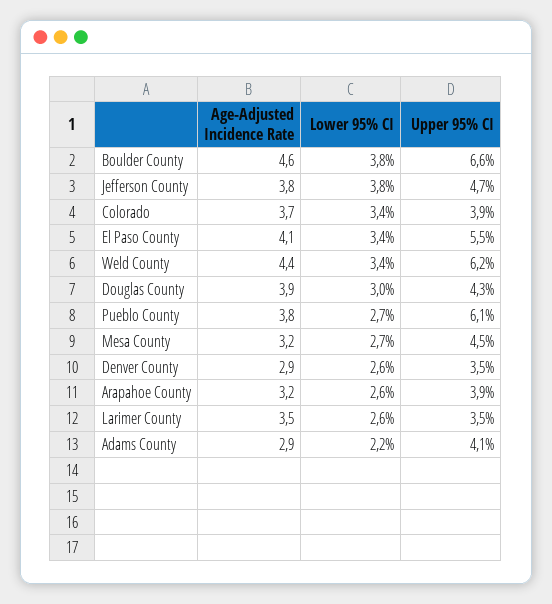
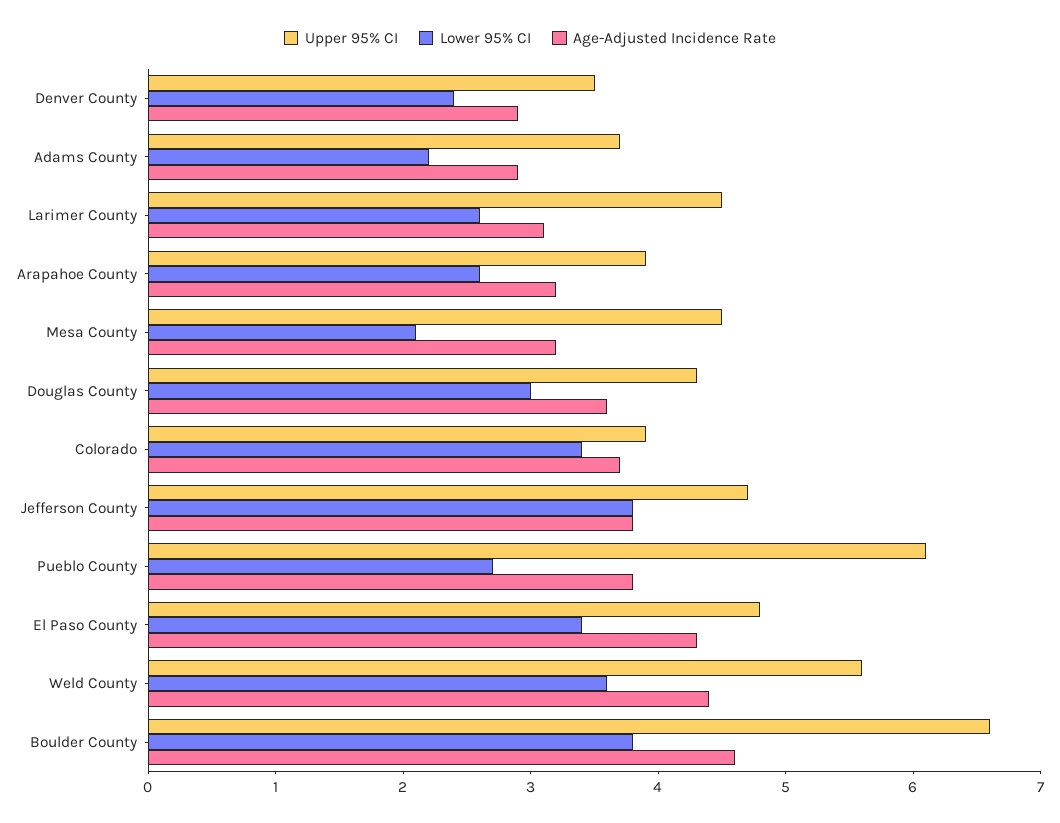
  {
    "Age-Adjusted Incidence Rate": {
      "Boulder County": 4.6,
      "Jefferson County": 3.8,
      "Colorado": 3.7,
-     "El Paso County": 4.1,
+     "El Paso County": 4.3,
      "Weld County": 4.4,
-     "Douglas County": 3.9,
+     "Douglas County": 3.6,
      "Pueblo County": 3.8,
      "Mesa County": 3.2,
      "Denver County": 2.9,
      "Arapahoe County": 3.2,
-     "Larimer County": 3.5,
+     "Larimer County": 3.1,
      "Adams County": 2.9
    },
    "Lower 95% CI": {
      "Boulder County": 3.8,
      "Jefferson County": 3.8,
      "Colorado": 3.4,
      "El Paso County": 3.4,
-     "Weld County": 3.4,
+     "Weld County": 3.6,
      "Douglas County": 3,
      "Pueblo County": 2.7,
-     "Mesa County": 2.7,
+     "Mesa County": 2.1,
-     "Denver County": 2.6,
+     "Denver County": 2.4,
      "Arapahoe County": 2.6,
      "Larimer County": 2.6,
      "Adams County": 2.2
    },
    "Upper 95% CI": {
      "Boulder County": 6.6,
      "Jefferson County": 4.7,
      "Colorado": 3.9,
-     "El Paso County": 5.5,
+     "El Paso County": 4.8,
-     "Weld County": 6.2,
+     "Weld County": 5.6,
      "Douglas County": 4.3,
      "Pueblo County": 6.1,
      "Mesa County": 4.5,
      "Denver County": 3.5,
      "Arapahoe County": 3.9,
-     "Larimer County": 3.5,
+     "Larimer County": 4.5,
-     "Adams County": 4.1
+     "Adams County": 3.7
    }
  }

